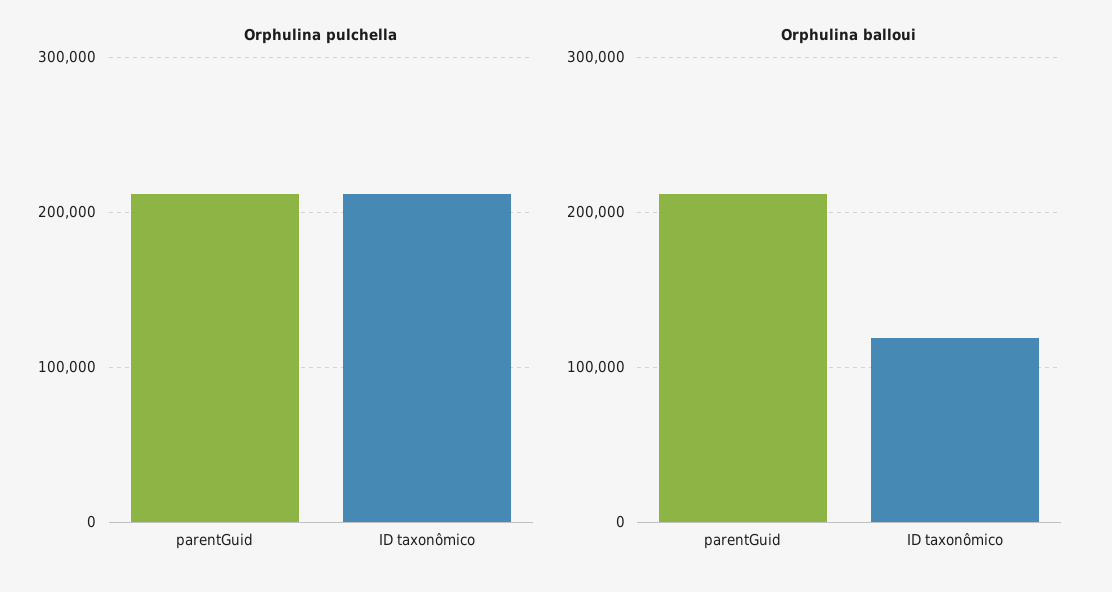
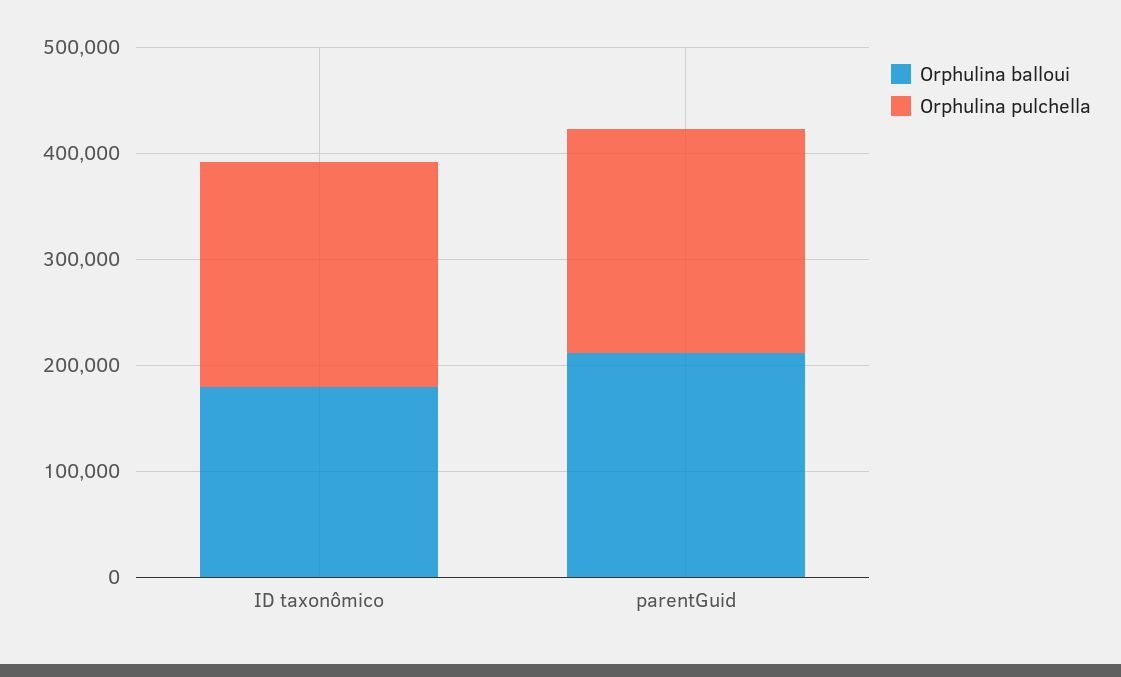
  {
    "Orphulina pulchella": {
      "parentGuid": 210000,
      "ID taxonômico": 210000
    },
    "Orphulina balloui": {
      "parentGuid": 210000,
-     "ID taxonômico": 120000
+     "ID taxonômico": 180000
    }
  }

